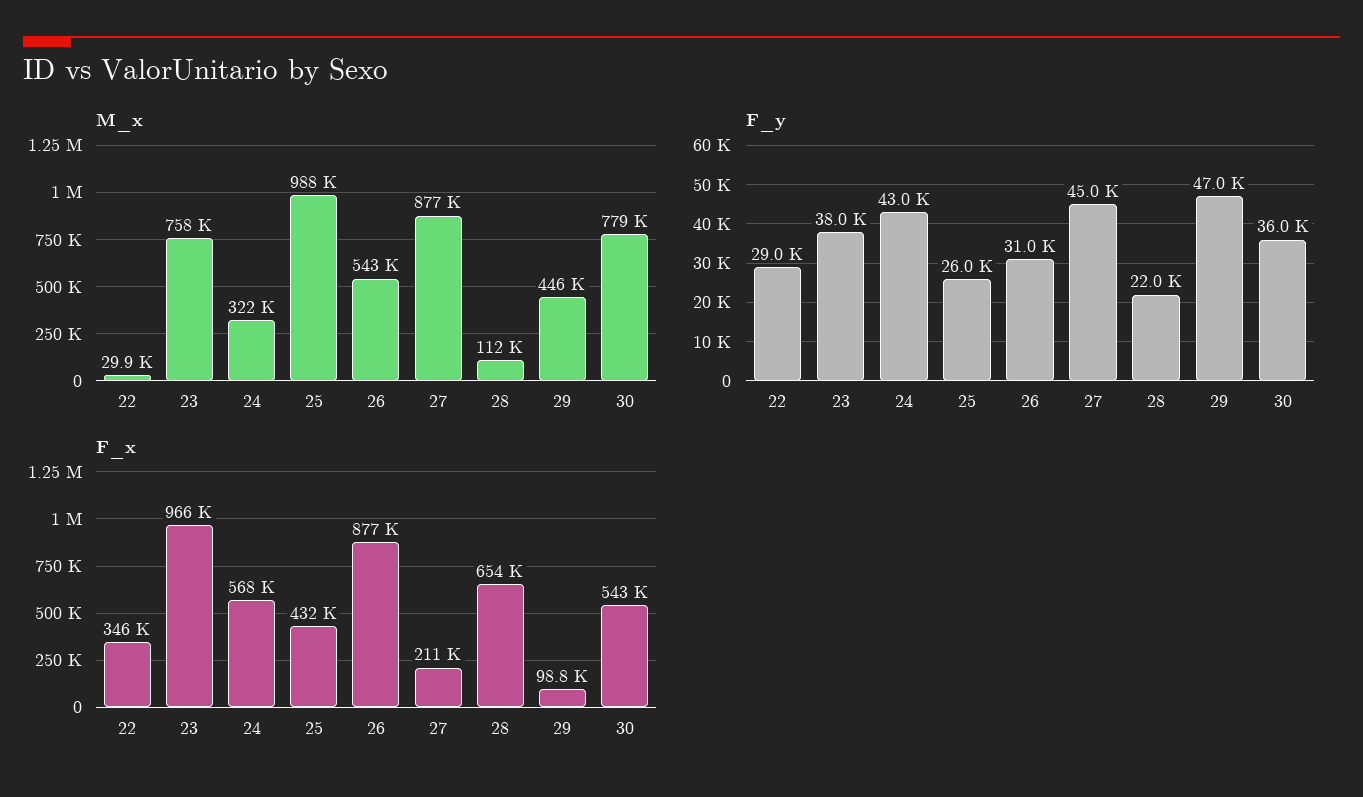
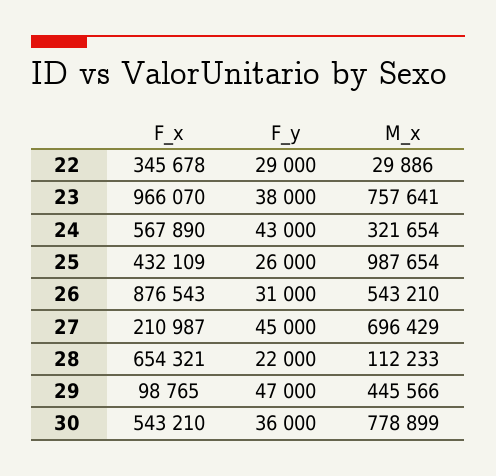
  {
    "M_x": {
      "22": 29886,
      "23": 757641,
      "24": 321654,
      "25": 987654,
      "26": 543210,
-     "27": 877000,
+     "27": 696429,
      "28": 112233,
      "29": 445566,
      "30": 778899
    },
    "F_y": {
      "22": 29000,
      "23": 38000,
      "24": 43000,
      "25": 26000,
      "26": 31000,
      "27": 45000,
      "28": 22000,
      "29": 47000,
      "30": 36000
    },
    "F_x": {
      "22": 345678,
      "23": 966070,
      "24": 567890,
      "25": 432109,
      "26": 876543,
      "27": 210987,
      "28": 654321,
      "29": 98765,
      "30": 543210
    }
  }

